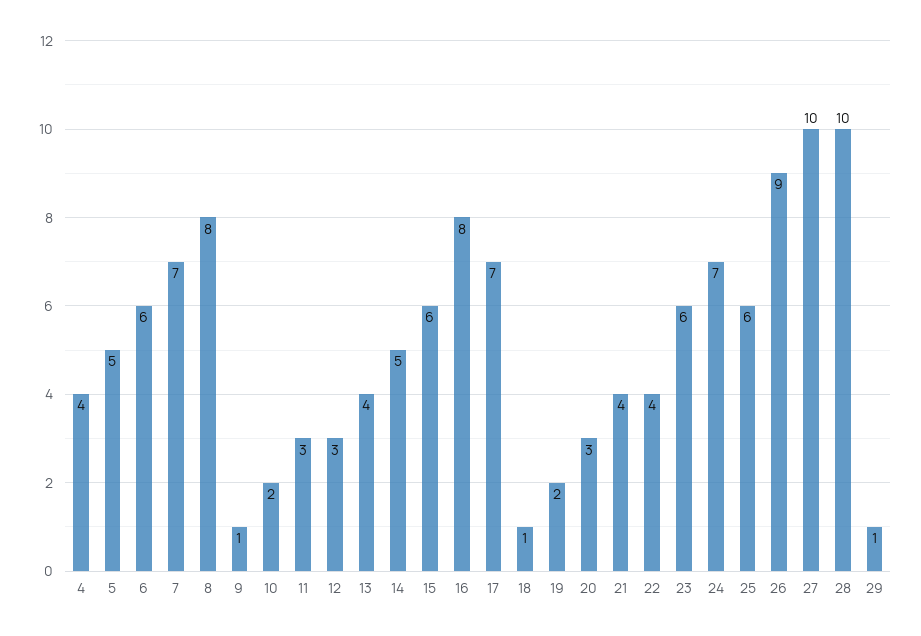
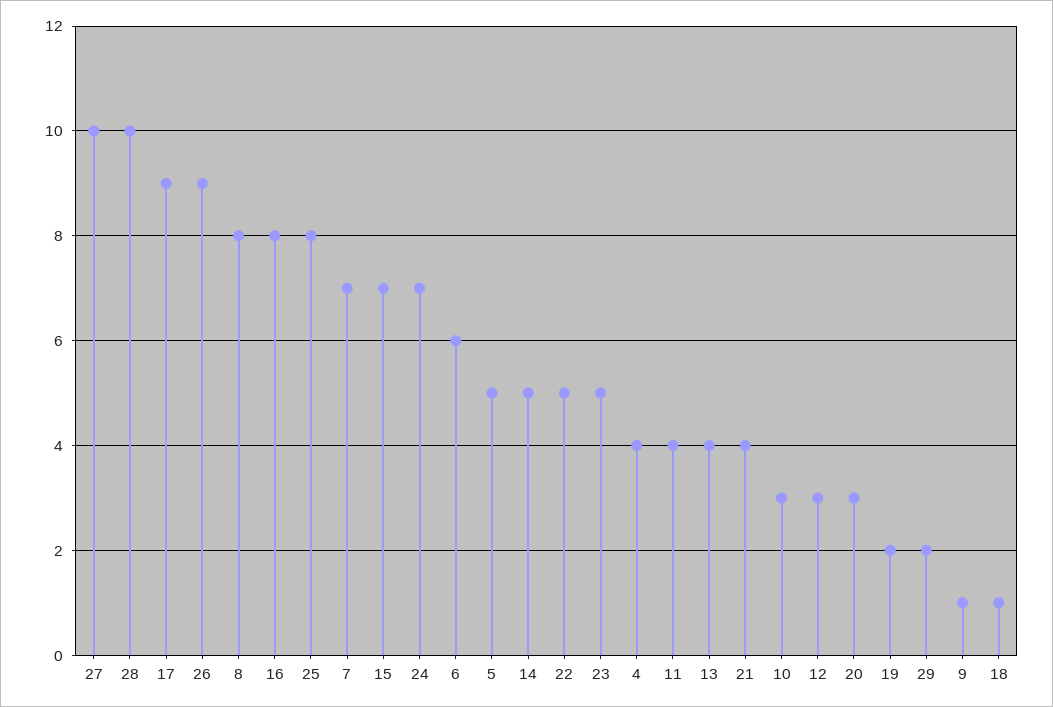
  {
    "4": 4,
    "5": 5,
    "6": 6,
    "7": 7,
    "8": 8,
    "9": 1,
-   "10": 2,
+   "10": 3,
-   "11": 3,
+   "11": 4,
    "12": 3,
    "13": 4,
    "14": 5,
-   "15": 6,
+   "15": 7,
    "16": 8,
-   "17": 7,
+   "17": 9,
    "18": 1,
    "19": 2,
    "20": 3,
    "21": 4,
-   "22": 4,
+   "22": 5,
-   "23": 6,
+   "23": 5,
    "24": 7,
-   "25": 6,
+   "25": 8,
    "26": 9,
    "27": 10,
    "28": 10,
-   "29": 1
+   "29": 2
  }

